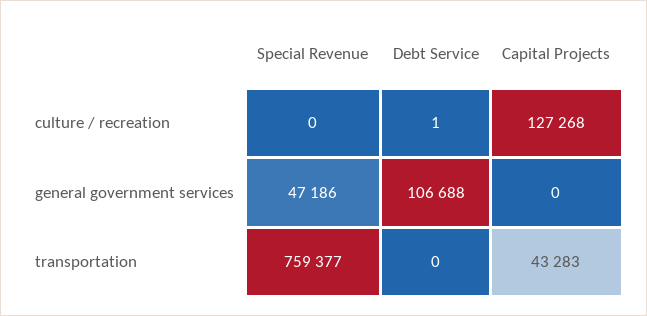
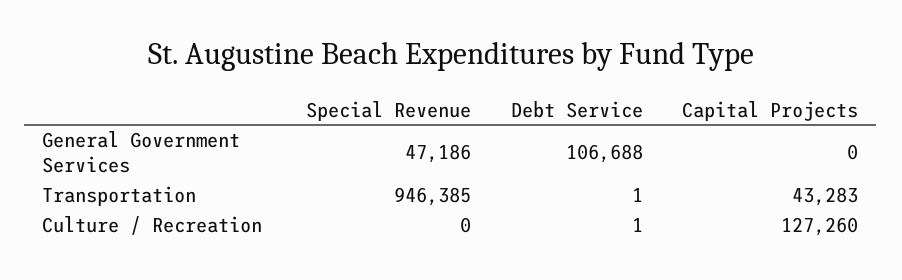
  {
    "Special Revenue": {
      "culture / recreation": 0,
      "general government services": 47186,
-     "transportation": 759377
+     "transportation": 946385
    },
    "Debt Service": {
      "culture / recreation": 1,
      "general government services": 106688,
-     "transportation": 0
+     "transportation": 1
    },
    "Capital Projects": {
-     "culture / recreation": 127268,
+     "culture / recreation": 127260,
      "general government services": 0,
      "transportation": 43283
    }
  }

